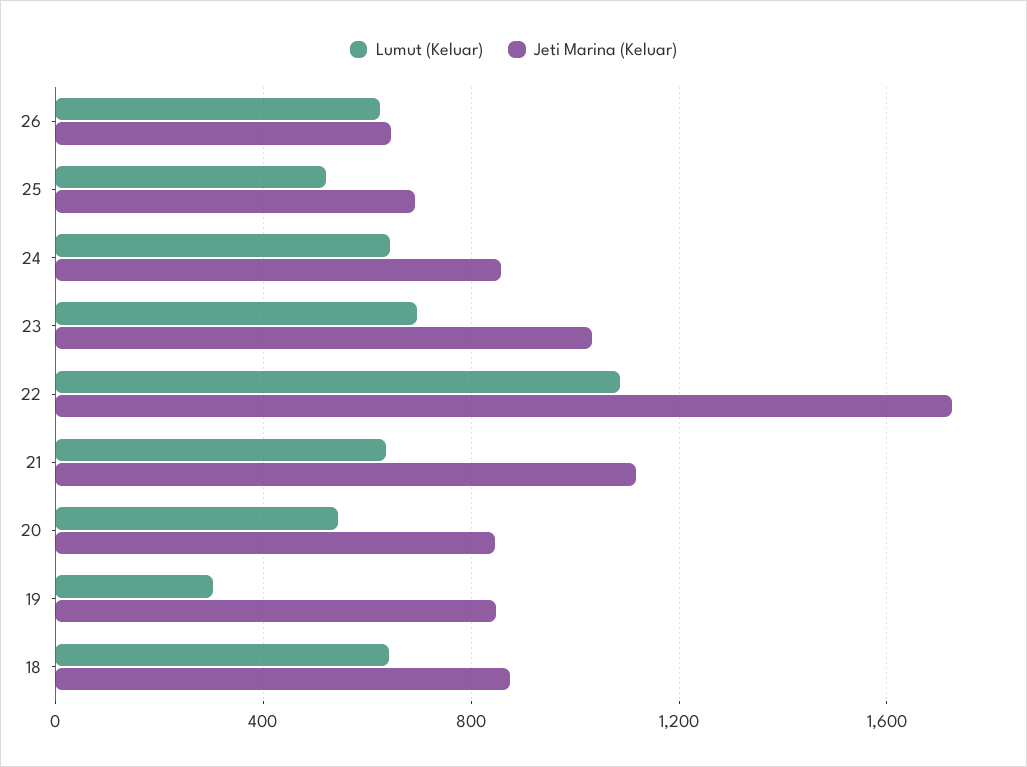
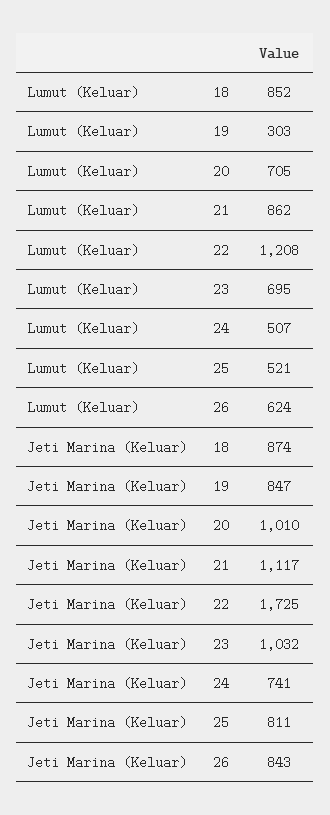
  {
    "Lumut (Keluar)": {
      "26": 624,
      "25": 521,
-     "24": 650,
+     "24": 507,
      "23": 695,
-     "22": 1100,
+     "22": 1208,
-     "21": 650,
+     "21": 862,
-     "20": 550,
+     "20": 705,
      "19": 303,
-     "18": 650
+     "18": 852
    },
    "Jeti Marina (Keluar)": {
-     "26": 650,
+     "26": 843,
-     "25": 700,
+     "25": 811,
-     "24": 850,
+     "24": 741,
      "23": 1032,
      "22": 1725,
      "21": 1117,
-     "20": 850,
+     "20": 1010,
      "19": 847,
      "18": 874
    }
  }

